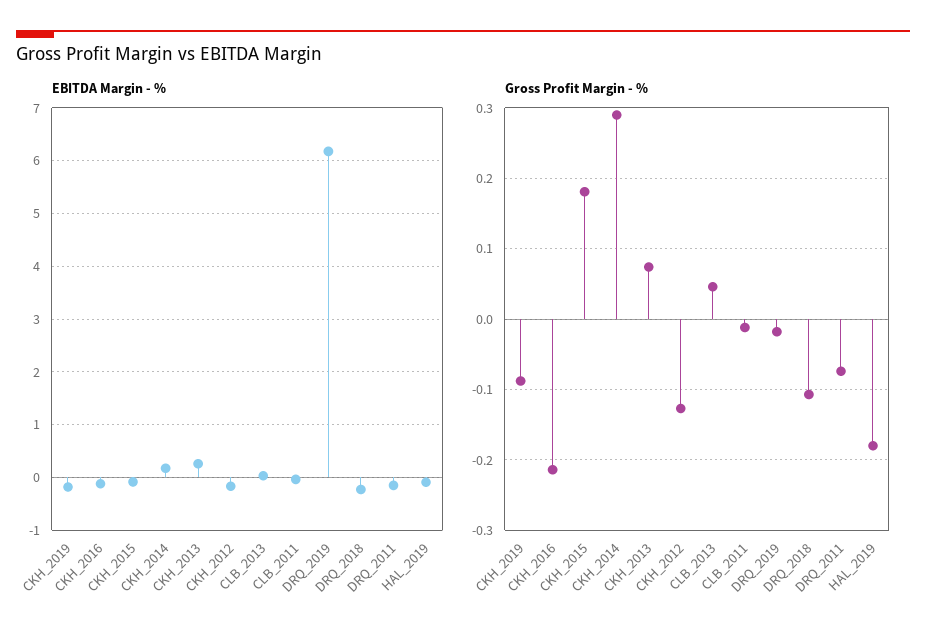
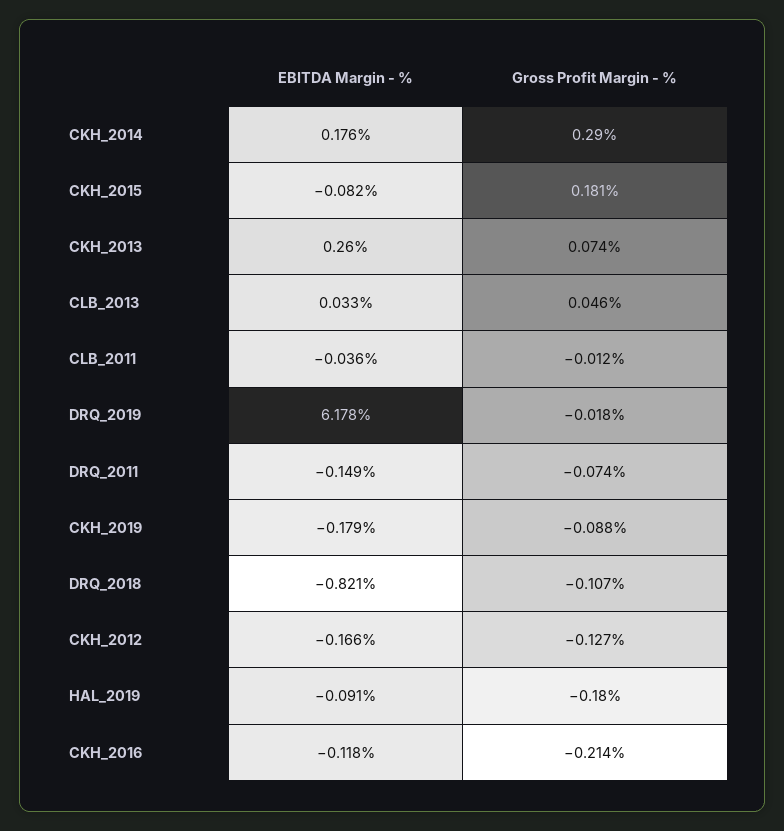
  {
    "EBITDA Margin - %": {
      "CKH_2019": -0.179,
      "CKH_2016": -0.118,
      "CKH_2015": -0.082,
      "CKH_2014": 0.176,
      "CKH_2013": 0.26,
      "CKH_2012": -0.166,
      "CLB_2013": 0.033,
      "CLB_2011": -0.036,
      "DRQ_2019": 6.178,
-     "DRQ_2018": -0.2,
+     "DRQ_2018": -0.821,
      "DRQ_2011": -0.149,
      "HAL_2019": -0.091
    },
    "Gross Profit Margin - %": {
      "CKH_2019": -0.088,
      "CKH_2016": -0.214,
      "CKH_2015": 0.181,
      "CKH_2014": 0.29,
      "CKH_2013": 0.074,
      "CKH_2012": -0.127,
      "CLB_2013": 0.046,
      "CLB_2011": -0.012,
      "DRQ_2019": -0.018,
      "DRQ_2018": -0.107,
      "DRQ_2011": -0.074,
      "HAL_2019": -0.18
    }
  }

